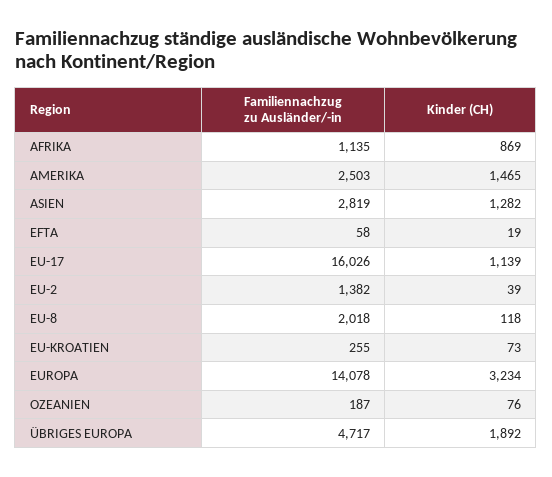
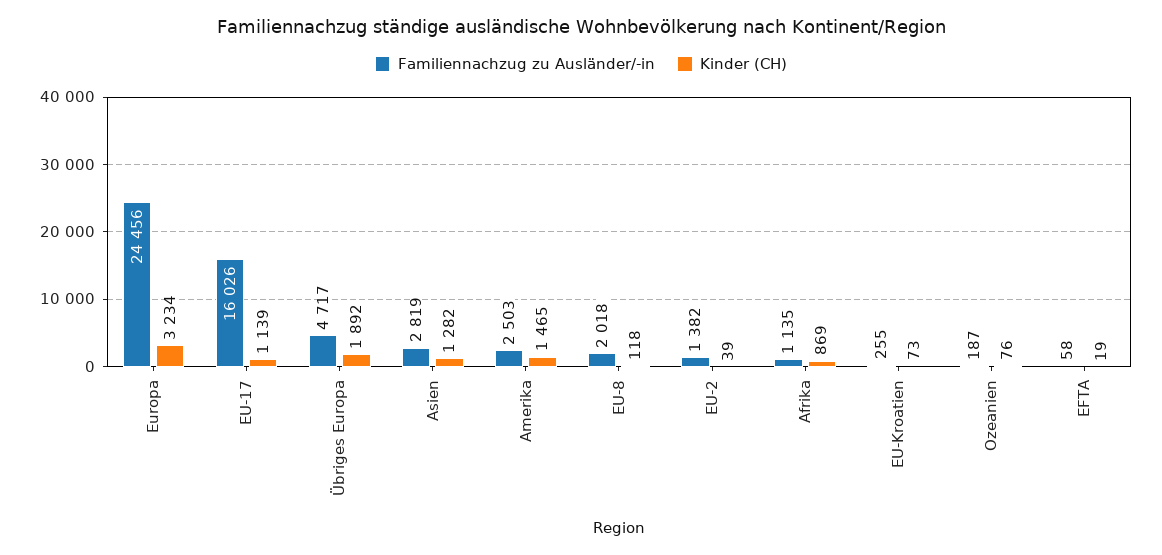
  {
    "Familiennachzug zu Ausländer/-in": {
      "AFRIKA": 1135,
      "AMERIKA": 2503,
      "ASIEN": 2819,
      "EFTA": 58,
      "EU-17": 16026,
      "EU-2": 1382,
      "EU-8": 2018,
      "EU-KROATIEN": 255,
-     "EUROPA": 14078,
+     "EUROPA": 24456,
      "OZEANIEN": 187,
      "ÜBRIGES EUROPA": 4717
    },
    "Kinder (CH)": {
      "AFRIKA": 869,
      "AMERIKA": 1465,
      "ASIEN": 1282,
      "EFTA": 19,
      "EU-17": 1139,
      "EU-2": 39,
      "EU-8": 118,
      "EU-KROATIEN": 73,
      "EUROPA": 3234,
      "OZEANIEN": 76,
      "ÜBRIGES EUROPA": 1892
    }
  }

